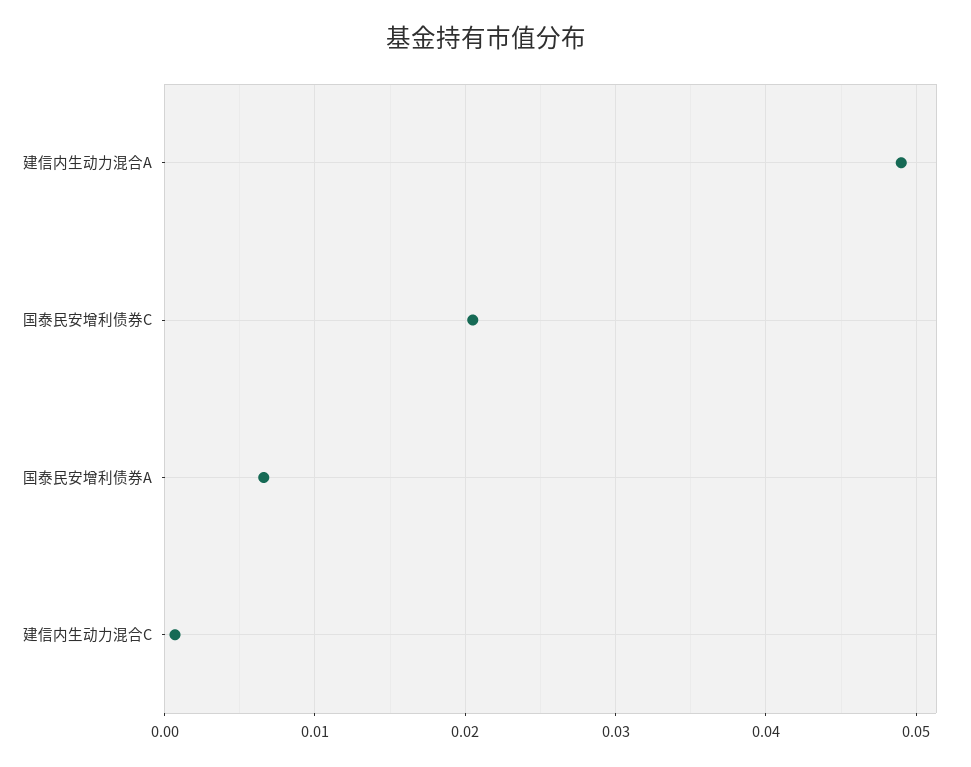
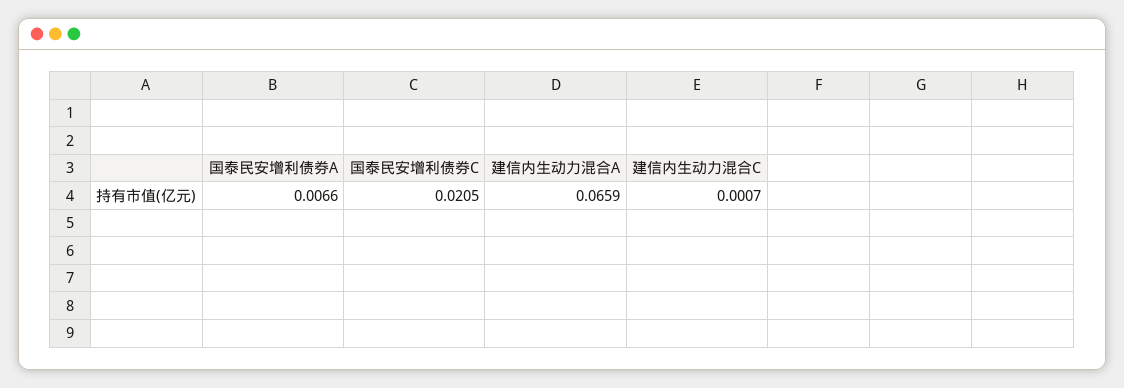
  {
-   "建信内生动力混合A": 0.049,
+   "建信内生动力混合A": 0.0659,
    "国泰民安增利债券C": 0.0205,
    "国泰民安增利债券A": 0.0066,
    "建信内生动力混合C": 0.0007
  }

